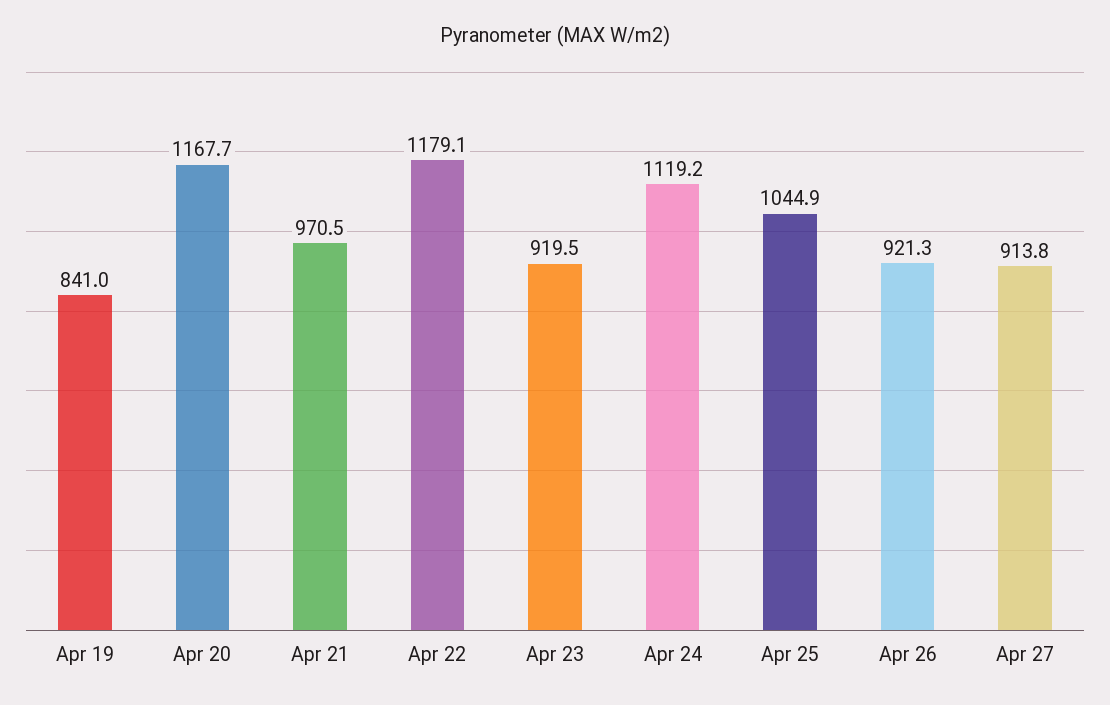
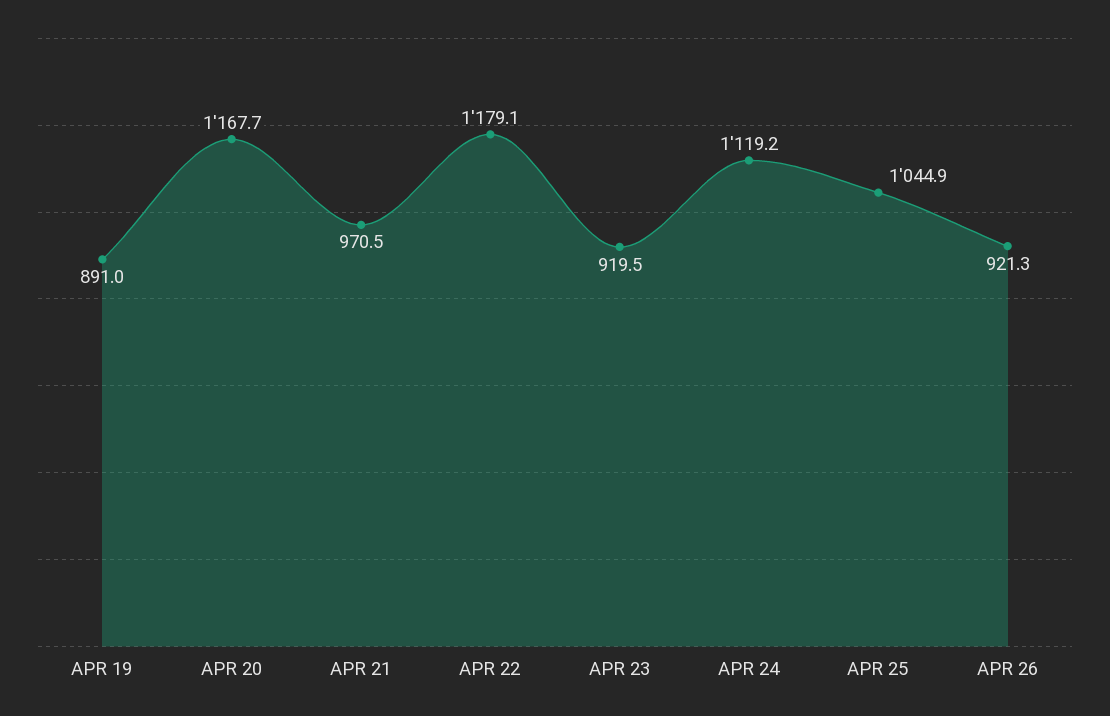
  {
-   "Apr 19": 841,
+   "Apr 19": 891,
    "Apr 20": 1167.7,
    "Apr 21": 970.5,
    "Apr 22": 1179.1,
    "Apr 23": 919.5,
    "Apr 24": 1119.2,
    "Apr 25": 1044.9,
-   "Apr 26": 921.3,
+   "Apr 26": 921.3
-   "Apr 27": 913.8
  }

